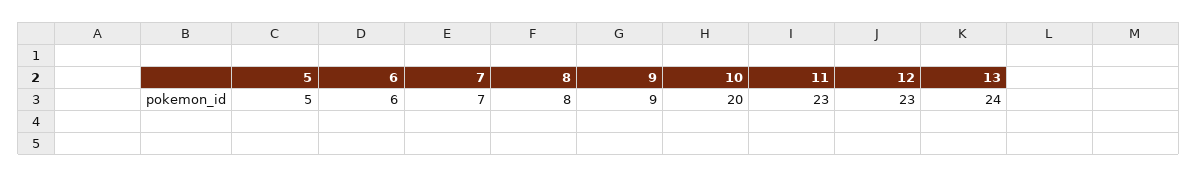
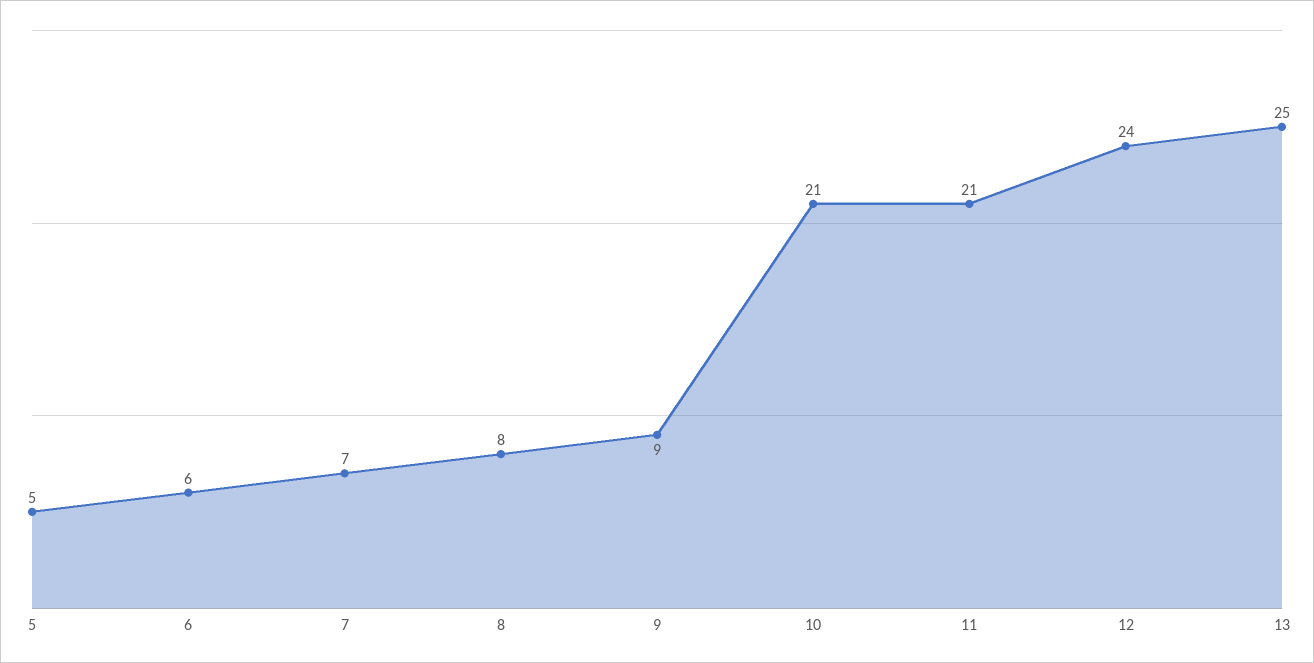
  {
    "5": 5,
    "6": 6,
    "7": 7,
    "8": 8,
    "9": 9,
-   "10": 20,
+   "10": 21,
-   "11": 23,
+   "11": 21,
-   "12": 23,
+   "12": 24,
-   "13": 24
+   "13": 25
  }

